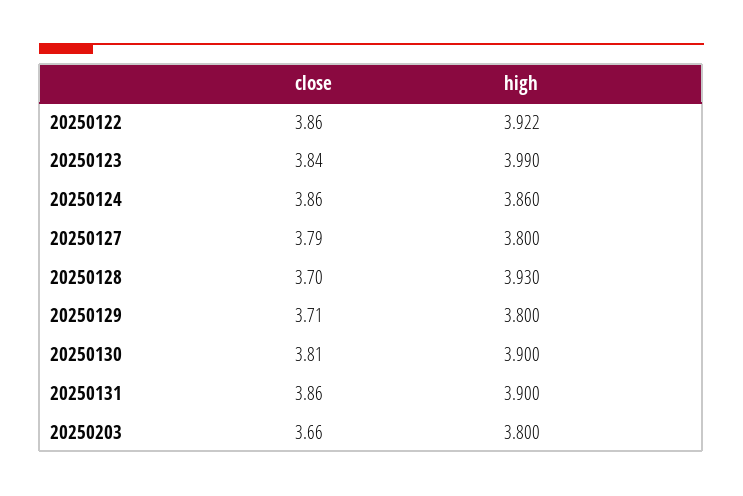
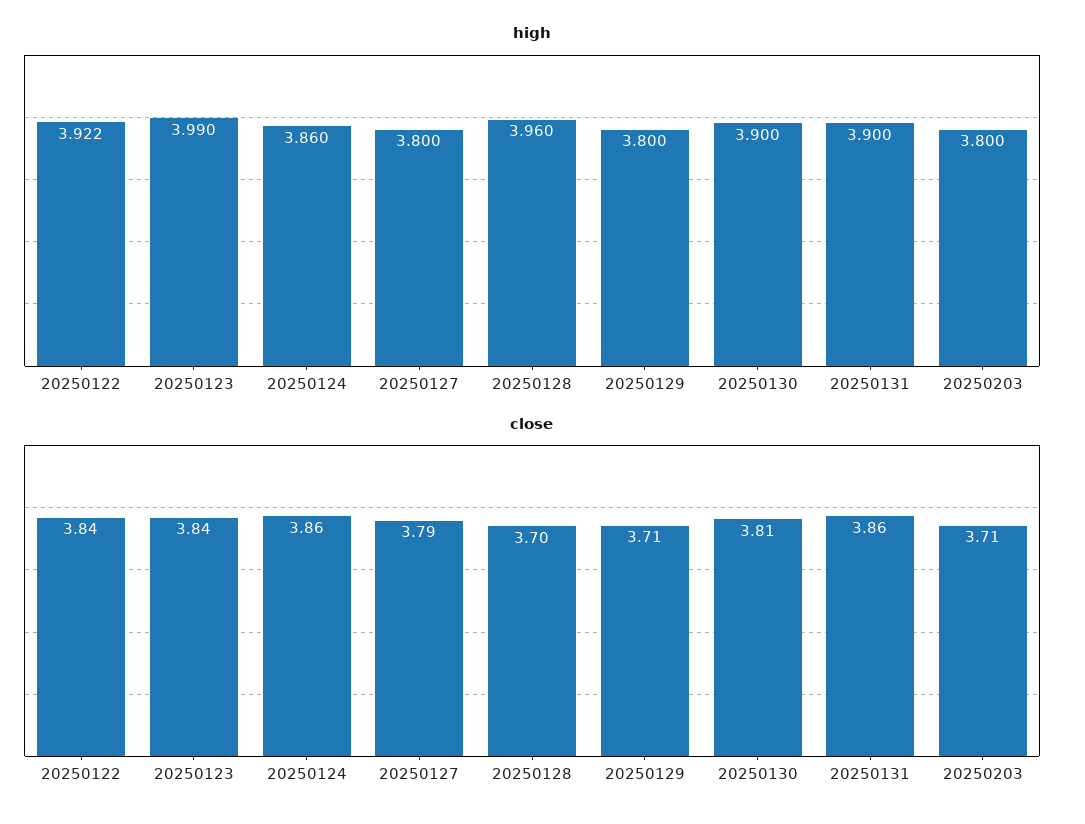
  {
    "close": {
-     "20250122": 3.86,
+     "20250122": 3.84,
      "20250123": 3.84,
      "20250124": 3.86,
      "20250127": 3.79,
      "20250128": 3.7,
      "20250129": 3.71,
      "20250130": 3.81,
      "20250131": 3.86,
-     "20250203": 3.66
+     "20250203": 3.71
    },
    "high": {
      "20250122": 3.922,
      "20250123": 3.99,
      "20250124": 3.86,
      "20250127": 3.8,
-     "20250128": 3.93,
+     "20250128": 3.96,
      "20250129": 3.8,
      "20250130": 3.9,
      "20250131": 3.9,
      "20250203": 3.8
    }
  }

